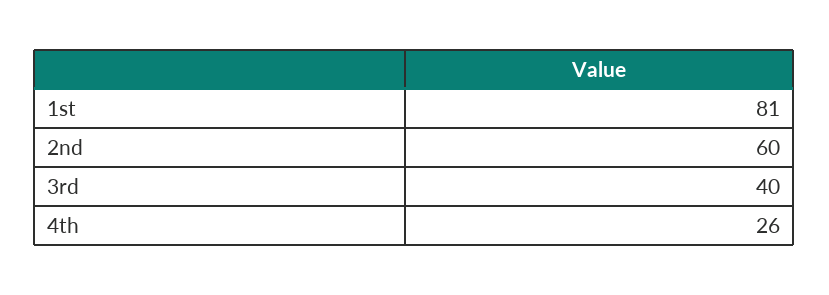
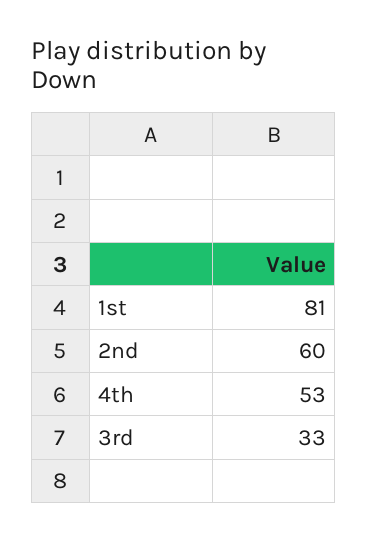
  {
    "1st": 81,
    "2nd": 60,
-   "3rd": 40,
+   "3rd": 33,
-   "4th": 26
+   "4th": 53
  }

